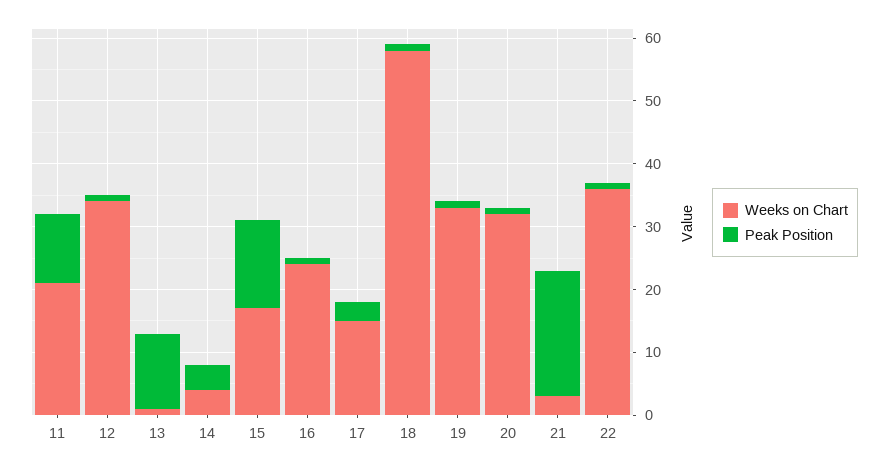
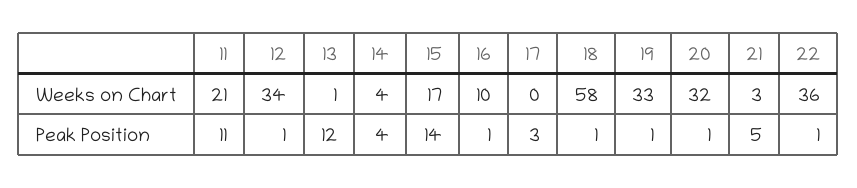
  {
    "Weeks on Chart": {
      "11": 21,
      "12": 34,
      "13": 1,
      "14": 4,
      "15": 17,
-     "16": 25,
+     "16": 10,
-     "17": 15,
+     "17": 0,
      "18": 58,
      "19": 33,
      "20": 32,
      "21": 3,
      "22": 36
    },
    "Peak Position": {
      "11": 11,
      "12": 1,
      "13": 12,
      "14": 4,
      "15": 14,
      "16": 1,
      "17": 3,
      "18": 1,
      "19": 1,
      "20": 1,
-     "21": 20,
+     "21": 5,
      "22": 1
    }
  }

